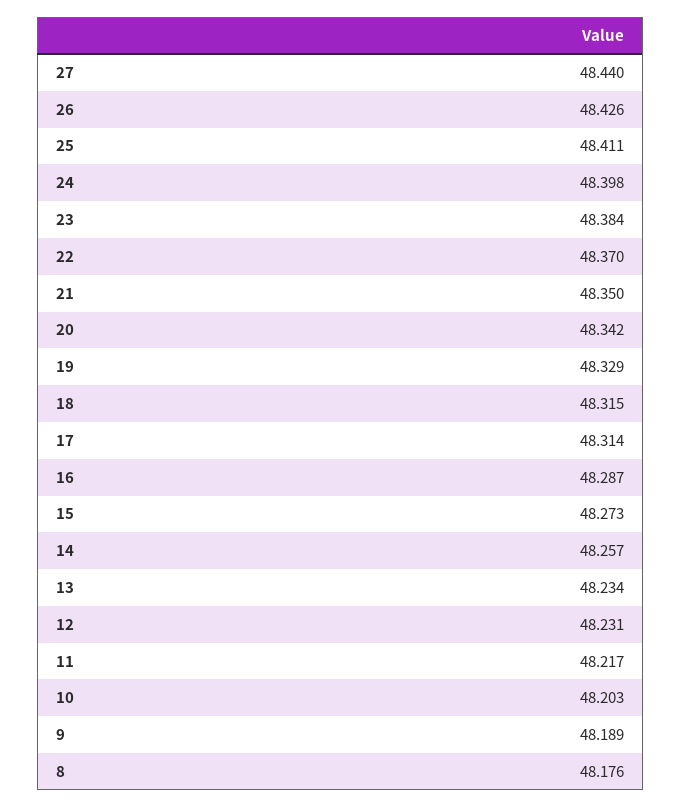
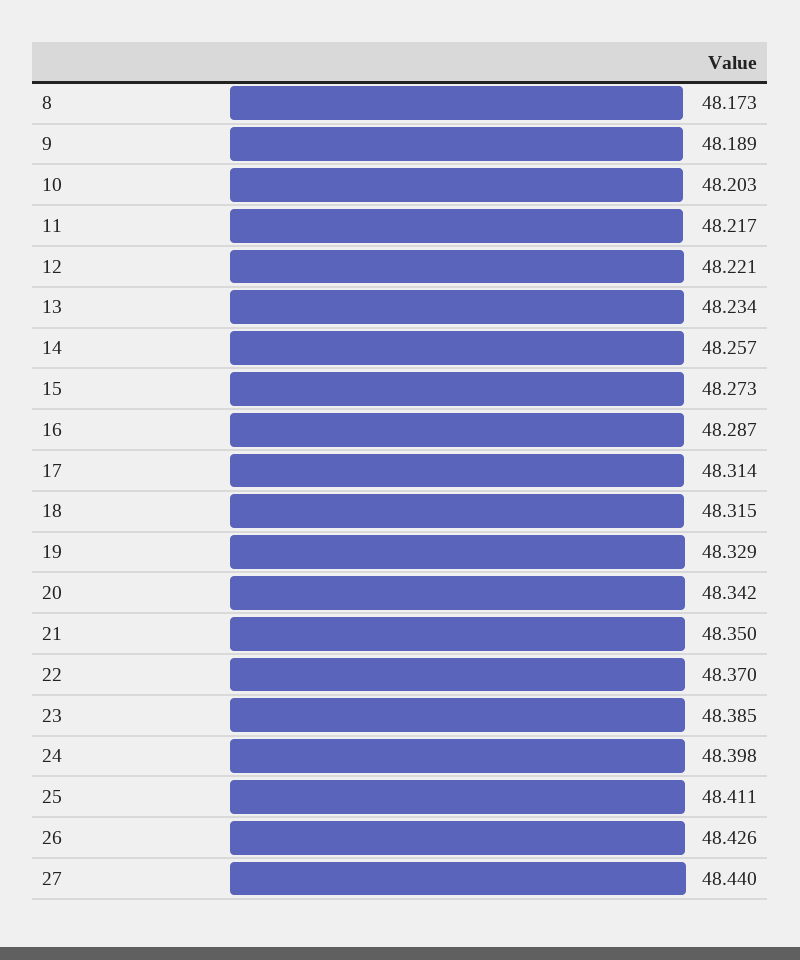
  {
    "27": 48.44,
    "26": 48.426,
    "25": 48.411,
    "24": 48.398,
-   "23": 48.384,
+   "23": 48.385,
    "22": 48.37,
    "21": 48.35,
    "20": 48.342,
    "19": 48.329,
    "18": 48.315,
    "17": 48.314,
    "16": 48.287,
    "15": 48.273,
    "14": 48.257,
    "13": 48.234,
-   "12": 48.231,
+   "12": 48.221,
    "11": 48.217,
    "10": 48.203,
    "9": 48.189,
-   "8": 48.176
+   "8": 48.173
  }

